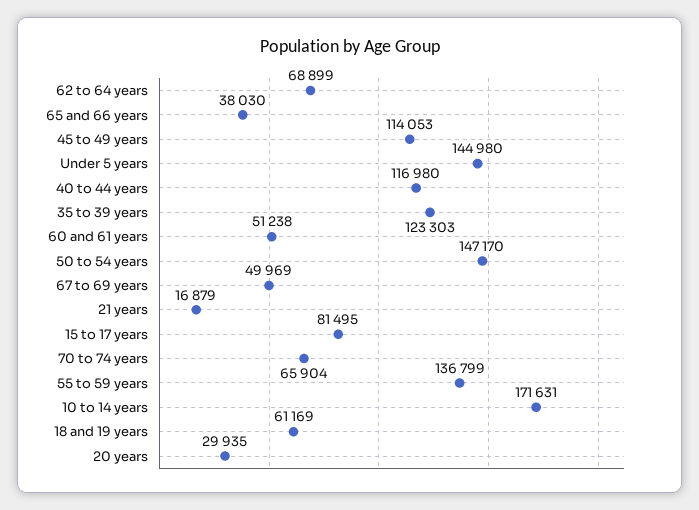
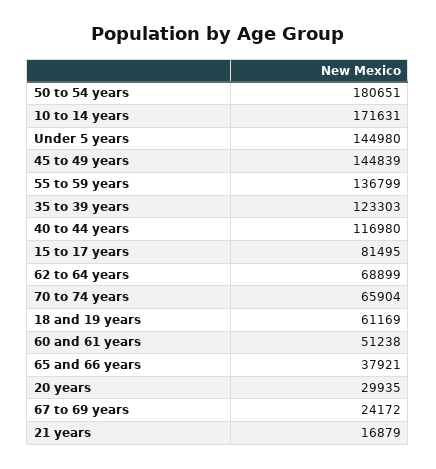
  {
    "62 to 64 years": 68899,
-   "65 and 66 years": 38030,
+   "65 and 66 years": 37921,
-   "45 to 49 years": 114053,
+   "45 to 49 years": 144839,
    "Under 5 years": 144980,
    "40 to 44 years": 116980,
    "35 to 39 years": 123303,
    "60 and 61 years": 51238,
-   "50 to 54 years": 147170,
+   "50 to 54 years": 180651,
-   "67 to 69 years": 49969,
+   "67 to 69 years": 24172,
    "21 years": 16879,
    "15 to 17 years": 81495,
    "70 to 74 years": 65904,
    "55 to 59 years": 136799,
    "10 to 14 years": 171631,
    "18 and 19 years": 61169,
    "20 years": 29935
  }

